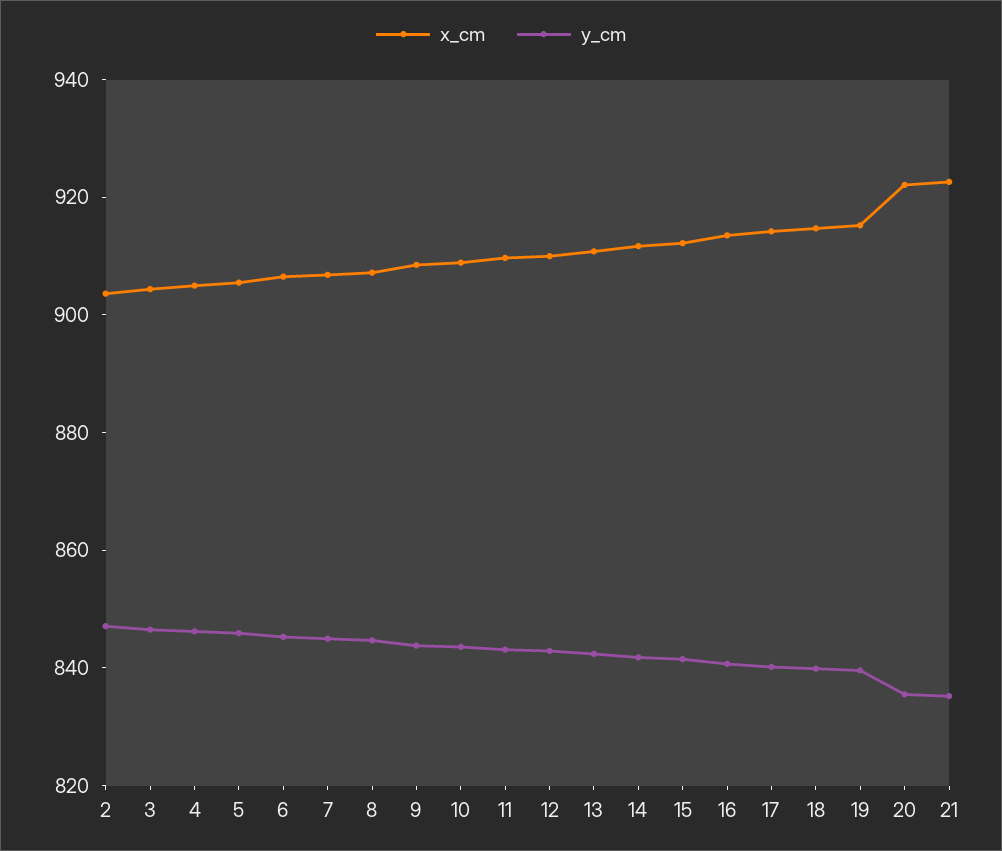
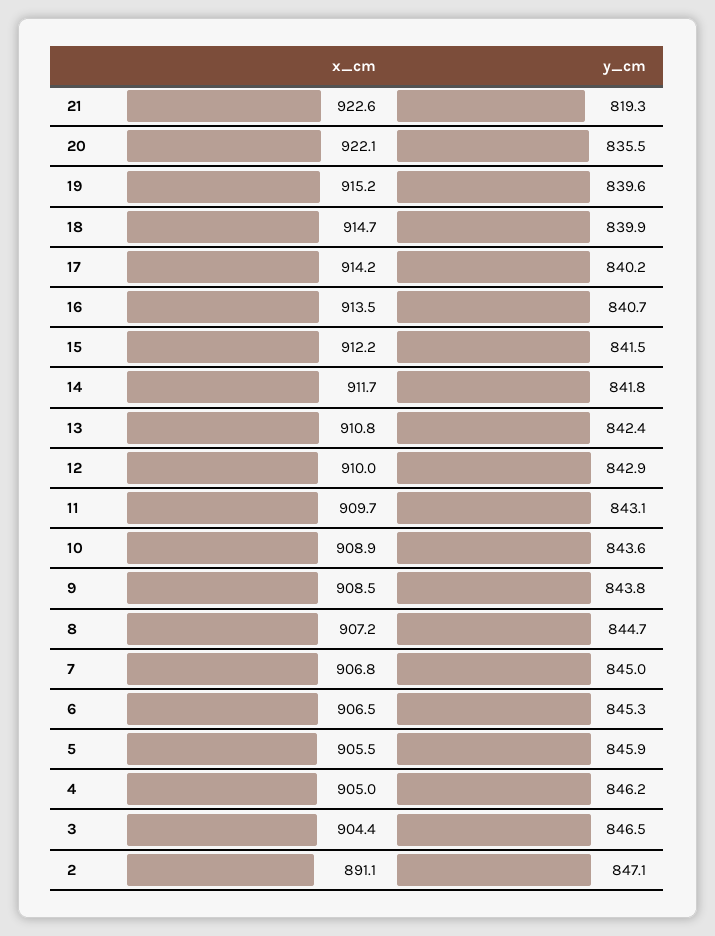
  {
    "x_cm": {
-     "2": 905,
+     "2": 891.1,
      "3": 904.4,
      "4": 905,
      "5": 905.5,
      "6": 906.5,
      "7": 906.8,
      "8": 907.2,
      "9": 908.5,
      "10": 908.9,
      "11": 909.7,
      "12": 910,
      "13": 910.8,
      "14": 911.7,
      "15": 912.2,
      "16": 913.5,
      "17": 914.2,
      "18": 914.7,
      "19": 915.2,
      "20": 922.1,
      "21": 922.6
    },
    "y_cm": {
      "2": 847.1,
      "3": 846.5,
      "4": 846.2,
      "5": 845.9,
      "6": 845.3,
      "7": 845,
      "8": 844.7,
      "9": 843.8,
      "10": 843.6,
      "11": 843.1,
      "12": 842.9,
      "13": 842.4,
      "14": 841.8,
      "15": 841.5,
      "16": 840.7,
      "17": 840.2,
      "18": 839.9,
      "19": 839.6,
      "20": 835.5,
-     "21": 835
+     "21": 819.3
    }
  }

